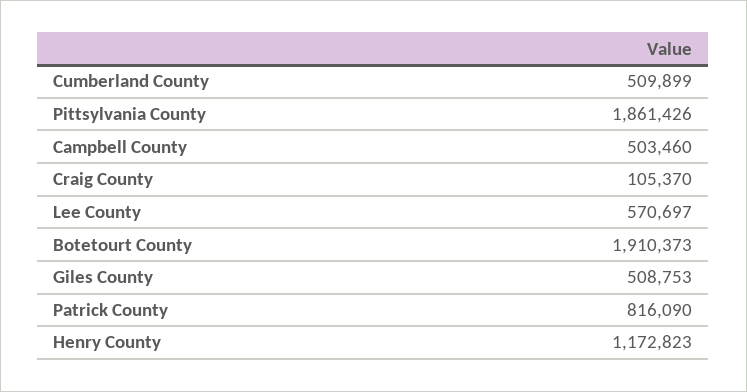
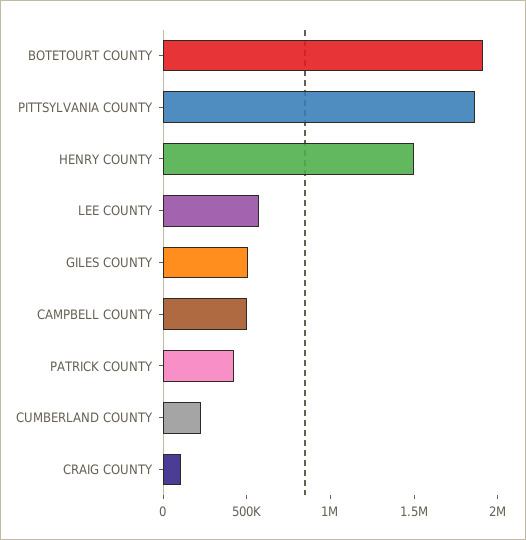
  {
-   "Cumberland County": 509899,
+   "Cumberland County": 200000,
    "Pittsylvania County": 1861426,
    "Campbell County": 503460,
    "Craig County": 105370,
    "Lee County": 570697,
    "Botetourt County": 1910373,
    "Giles County": 508753,
-   "Patrick County": 816090,
+   "Patrick County": 400000,
-   "Henry County": 1172823
+   "Henry County": 1500000
  }

